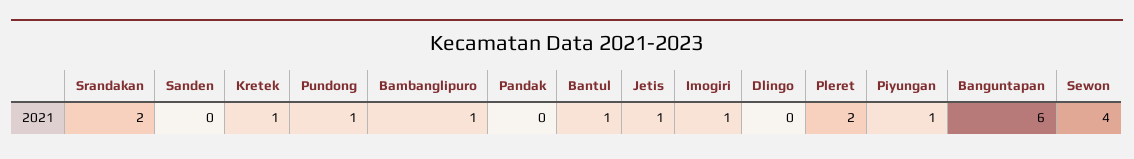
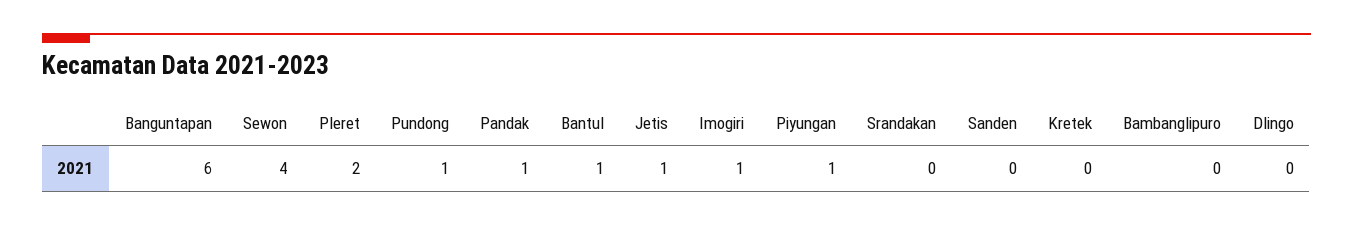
  {
-   "Srandakan": 2,
+   "Srandakan": 0,
    "Sanden": 0,
-   "Kretek": 1,
+   "Kretek": 0,
    "Pundong": 1,
-   "Bambanglipuro": 1,
+   "Bambanglipuro": 0,
-   "Pandak": 0,
+   "Pandak": 1,
    "Bantul": 1,
    "Jetis": 1,
    "Imogiri": 1,
    "Dlingo": 0,
    "Pleret": 2,
    "Piyungan": 1,
    "Banguntapan": 6,
    "Sewon": 4
  }

